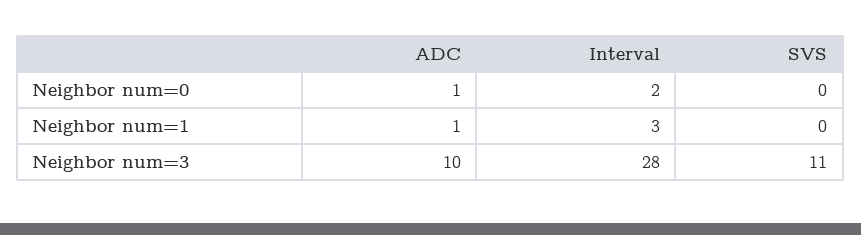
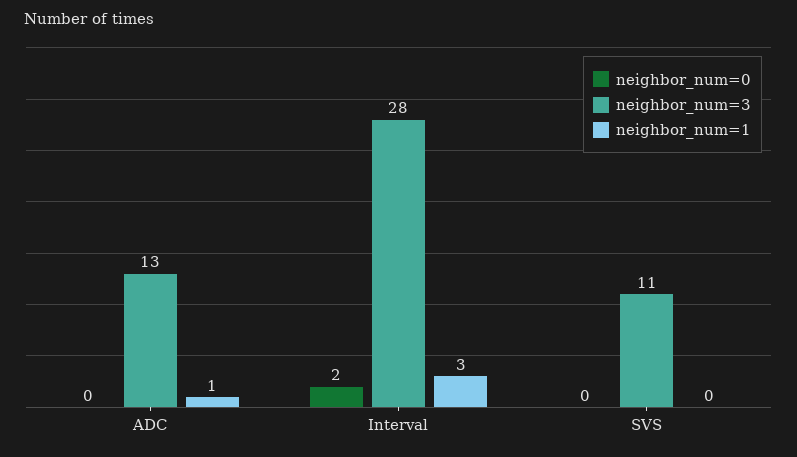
  {
    "Neighbor num=0": {
-     "ADC": 1,
+     "ADC": 0,
      "Interval": 2,
      "SVS": 0
    },
    "Neighbor num=1": {
      "ADC": 1,
      "Interval": 3,
      "SVS": 0
    },
    "Neighbor num=3": {
-     "ADC": 10,
+     "ADC": 13,
      "Interval": 28,
      "SVS": 11
    }
  }

